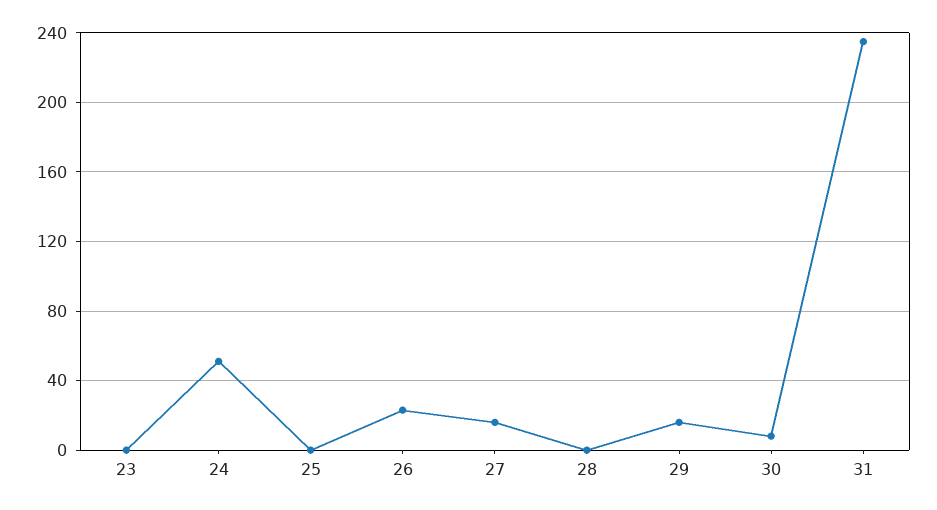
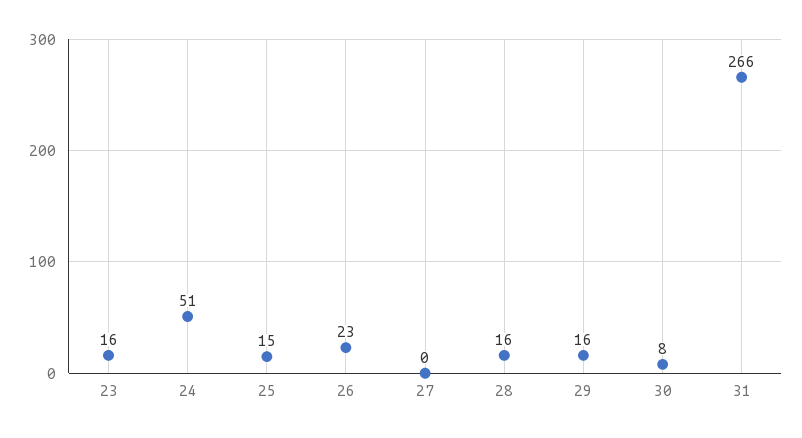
  {
-   "23": 0,
+   "23": 16,
    "24": 51,
-   "25": 0,
+   "25": 15,
    "26": 23,
-   "27": 15,
+   "27": 0,
-   "28": 0,
+   "28": 16,
    "29": 16,
    "30": 8,
-   "31": 235
+   "31": 266
  }

